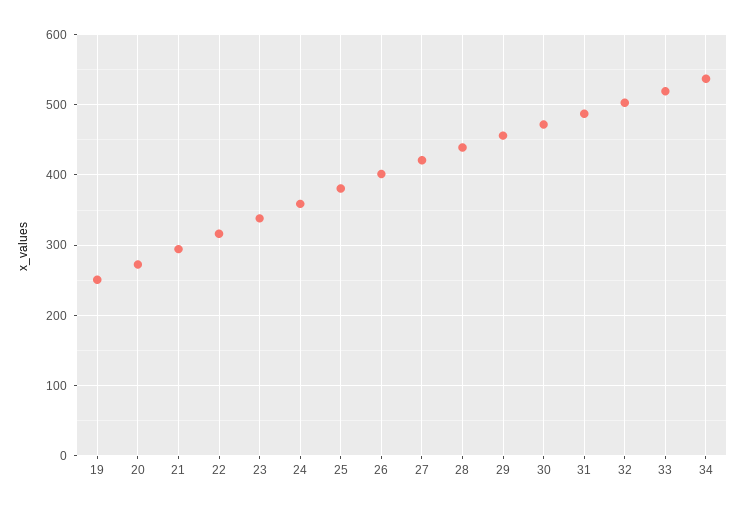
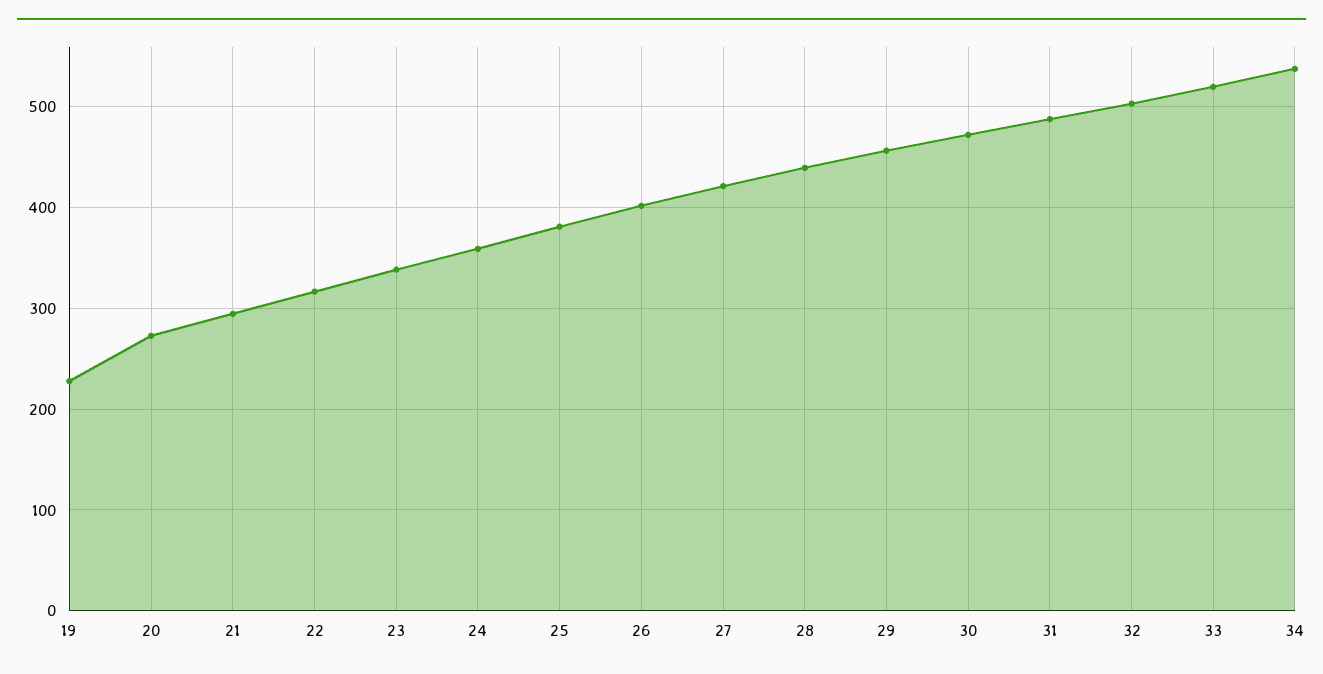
  {
-   "19": 250,
+   "19": 230,
    "20": 270,
    "21": 290,
    "22": 320,
    "23": 340,
    "24": 360,
    "25": 380,
    "26": 400,
    "27": 420,
    "28": 440,
    "29": 460,
    "30": 470,
    "31": 490,
    "32": 500,
    "33": 520,
    "34": 540
  }

